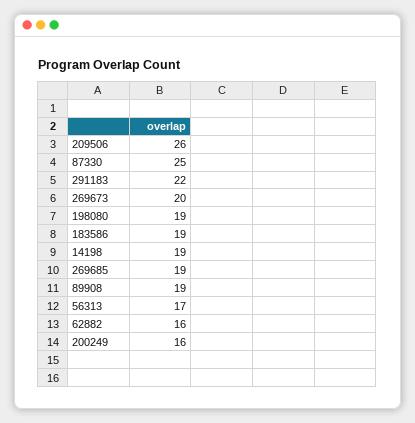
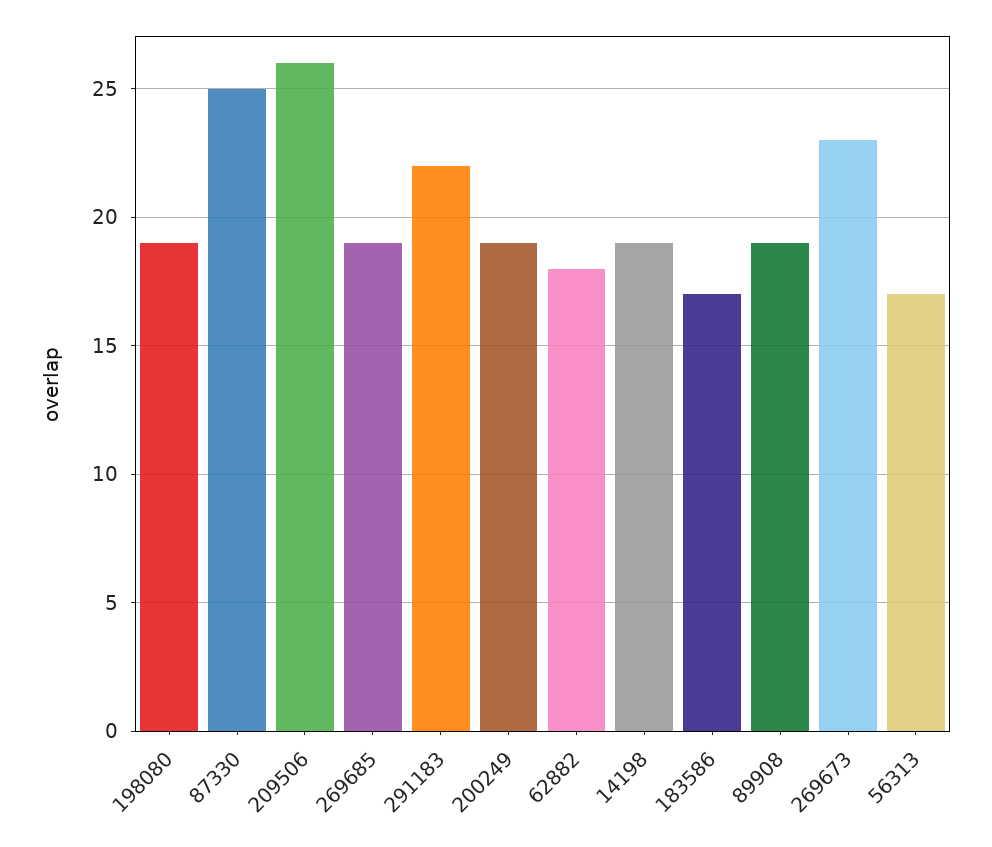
  {
    "209506": 26,
    "87330": 25,
    "291183": 22,
-   "269673": 20,
+   "269673": 23,
    "198080": 19,
-   "183586": 19,
+   "183586": 17,
    "14198": 19,
    "269685": 19,
    "89908": 19,
    "56313": 17,
-   "62882": 16,
+   "62882": 18,
-   "200249": 16
+   "200249": 19
  }

